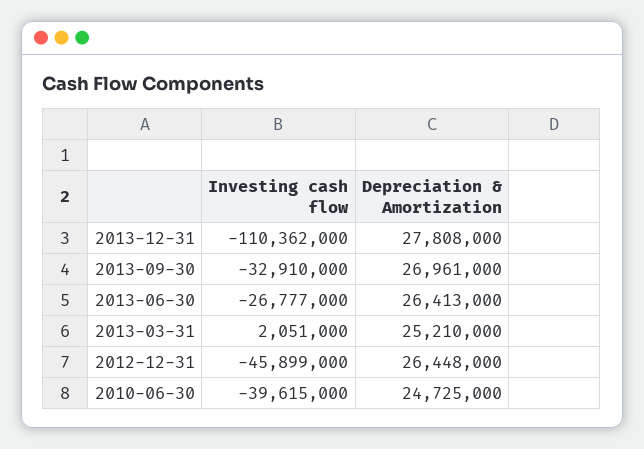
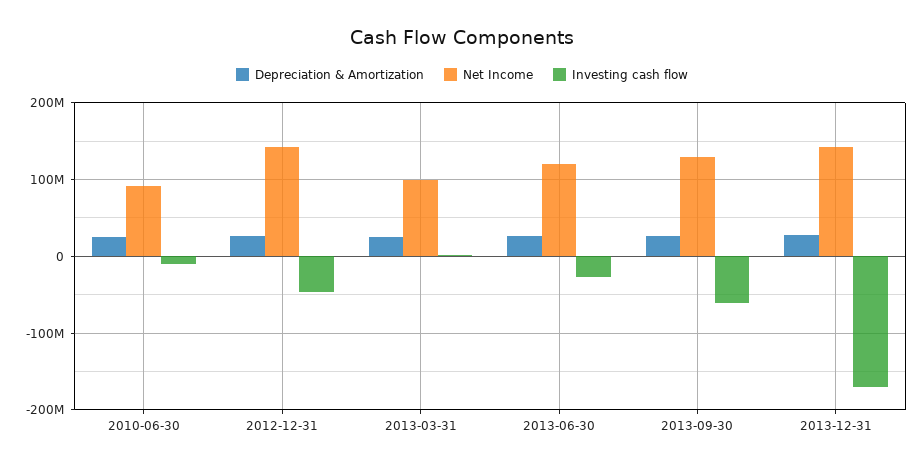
  {
    "Investing cash flow": {
-     "2013-12-31": -110362000,
+     "2013-12-31": -170000000,
-     "2013-09-30": -32910000,
+     "2013-09-30": -60000000,
      "2013-06-30": -26777000,
      "2013-03-31": 2051000,
      "2012-12-31": -45899000,
-     "2010-06-30": -39615000
+     "2010-06-30": -10000000
    },
    "Depreciation & Amortization": {
      "2013-12-31": 27808000,
      "2013-09-30": 26961000,
      "2013-06-30": 26413000,
      "2013-03-31": 25210000,
      "2012-12-31": 26448000,
      "2010-06-30": 24725000
-   }
+   },
+   "Net Income": {
+     "2010-06-30": 90000000,
+     "2012-12-31": 140000000,
+     "2013-03-31": 100000000,
+     "2013-06-30": 120000000,
+     "2013-09-30": 130000000,
+     "2013-12-31": 140000000
+   }
  }

